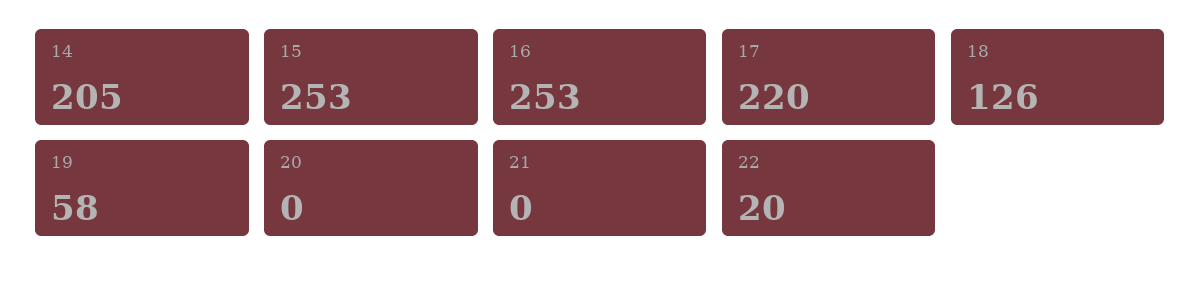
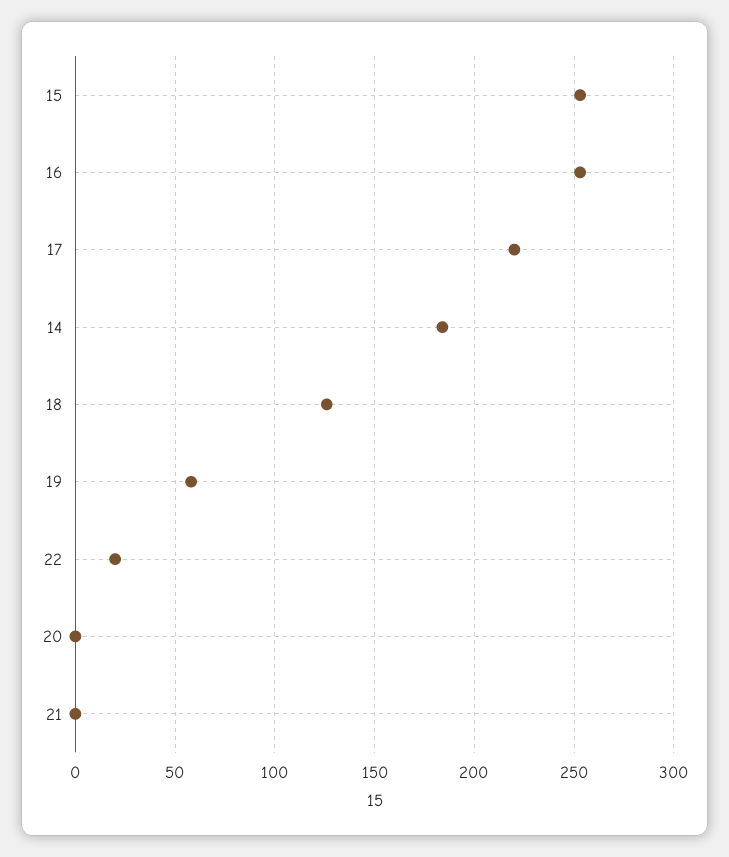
  {
-   "14": 205,
+   "14": 185,
    "15": 253,
    "16": 253,
    "17": 220,
    "18": 126,
    "19": 58,
    "20": 0,
    "21": 0,
    "22": 20
  }

